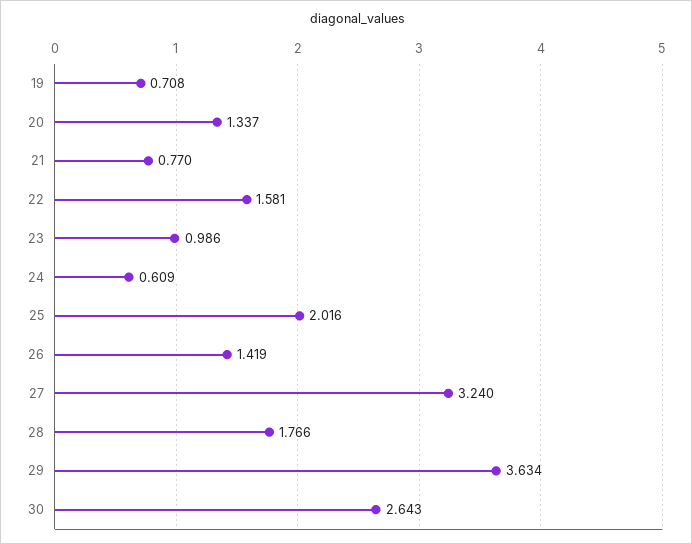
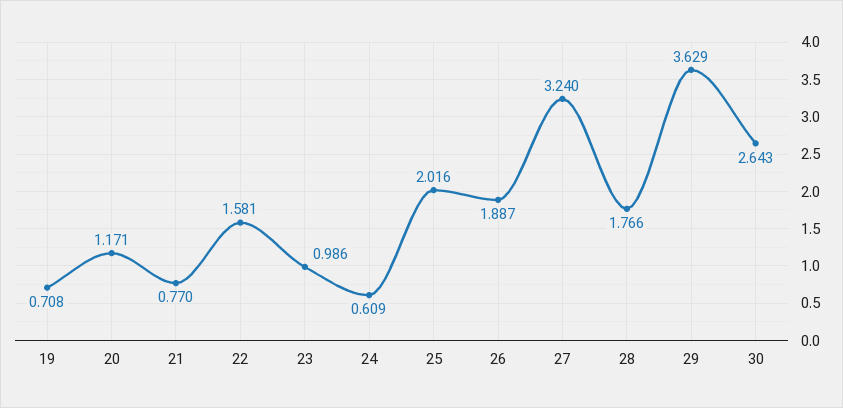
  {
    "19": 0.708,
-   "20": 1.337,
+   "20": 1.171,
    "21": 0.77,
    "22": 1.581,
    "23": 0.986,
    "24": 0.609,
    "25": 2.016,
-   "26": 1.419,
+   "26": 1.887,
    "27": 3.24,
    "28": 1.766,
-   "29": 3.634,
+   "29": 3.629,
    "30": 2.643
  }

